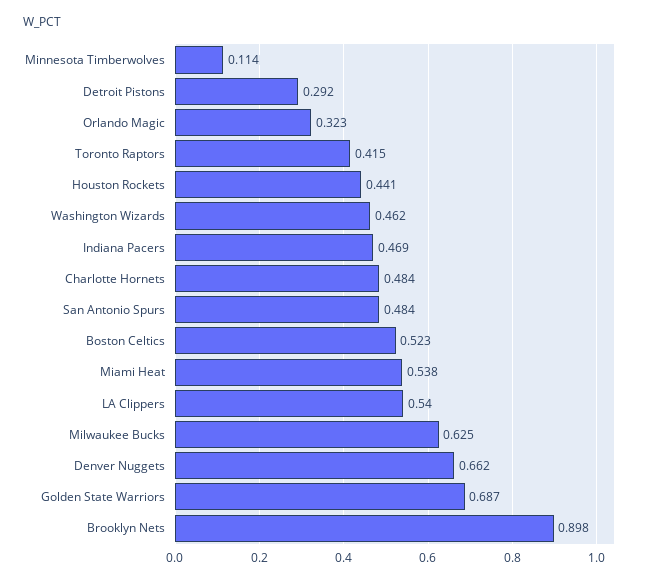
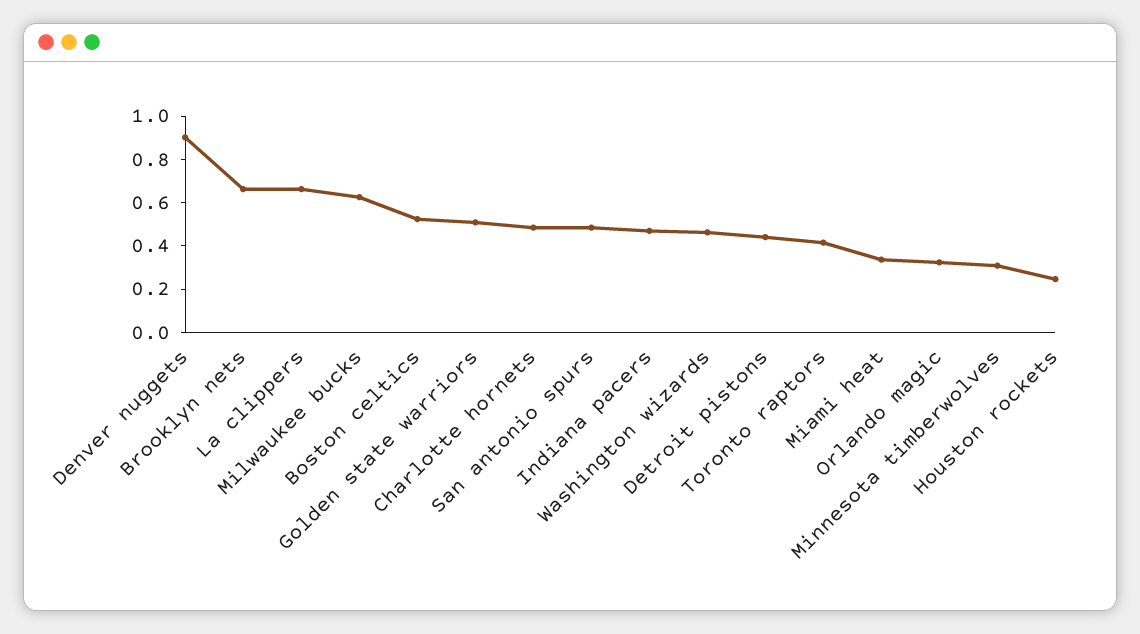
  {
-   "Minnesota Timberwolves": 0.114,
+   "Minnesota Timberwolves": 0.3,
-   "Detroit Pistons": 0.292,
+   "Detroit Pistons": 0.45,
    "Orlando Magic": 0.323,
    "Toronto Raptors": 0.415,
-   "Houston Rockets": 0.441,
+   "Houston Rockets": 0.25,
    "Washington Wizards": 0.462,
    "Indiana Pacers": 0.469,
    "Charlotte Hornets": 0.484,
    "San Antonio Spurs": 0.484,
    "Boston Celtics": 0.523,
-   "Miami Heat": 0.538,
+   "Miami Heat": 0.35,
-   "LA Clippers": 0.54,
+   "LA Clippers": 0.65,
    "Milwaukee Bucks": 0.625,
-   "Denver Nuggets": 0.662,
+   "Denver Nuggets": 0.9,
-   "Golden State Warriors": 0.687,
+   "Golden State Warriors": 0.5,
-   "Brooklyn Nets": 0.898
+   "Brooklyn Nets": 0.65
  }

